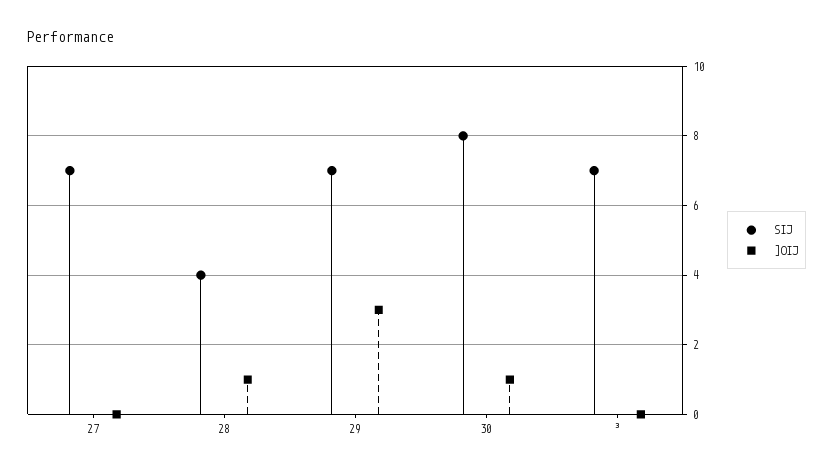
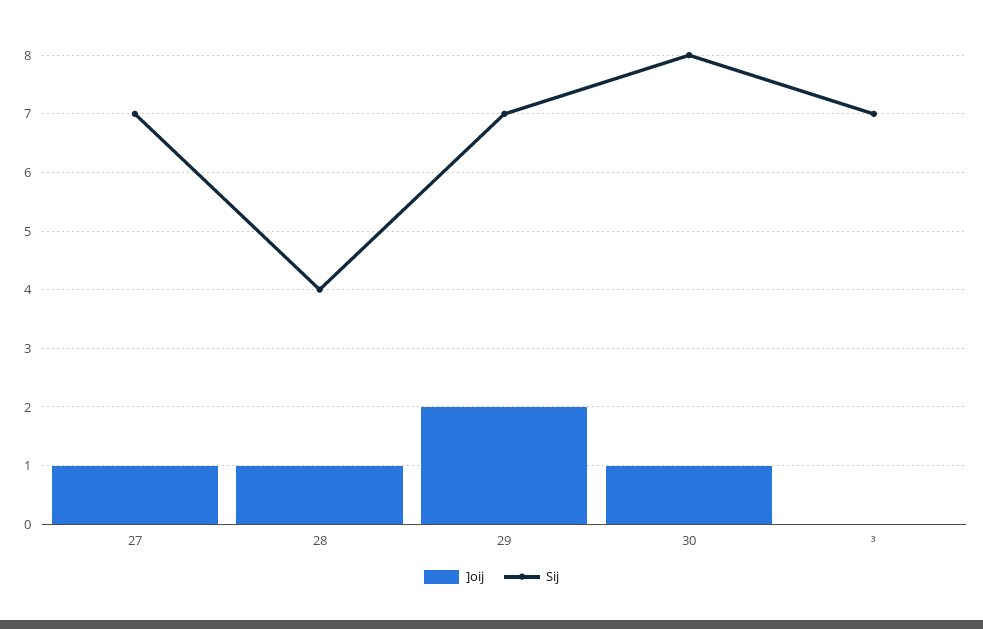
  {
    "SIJ": {
      "27": 7,
      "28": 4,
      "29": 7,
      "30": 8,
      "³": 7
    },
    "]OIJ": {
-     "27": 0,
+     "27": 1,
      "28": 1,
-     "29": 3,
+     "29": 2,
      "30": 1,
      "³": 0
    }
  }

